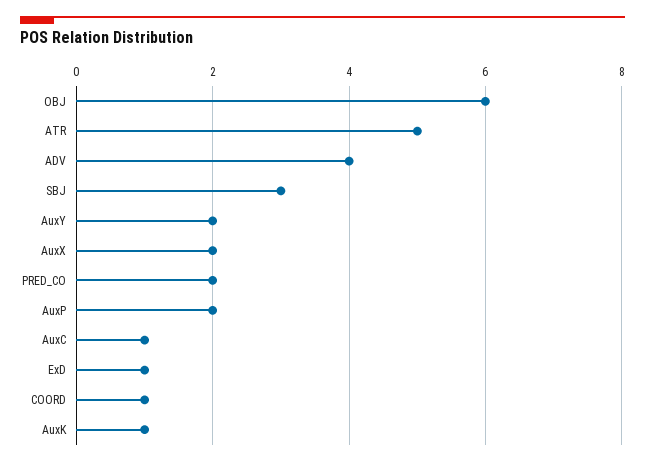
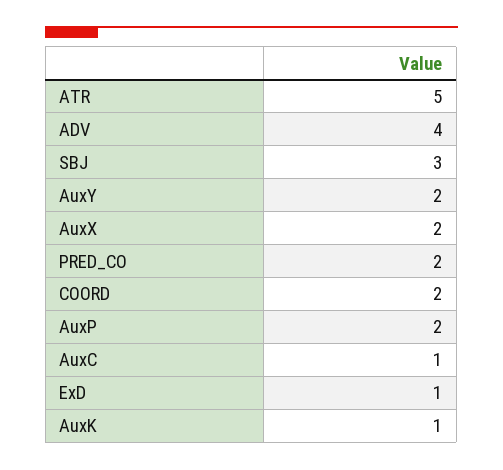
  {
-   "OBJ": 6,
    "ATR": 5,
    "ADV": 4,
    "SBJ": 3,
    "AuxY": 2,
    "AuxX": 2,
    "PRED_CO": 2,
    "AuxP": 2,
    "AuxC": 1,
    "ExD": 1,
-   "COORD": 1,
+   "COORD": 2,
    "AuxK": 1
  }

